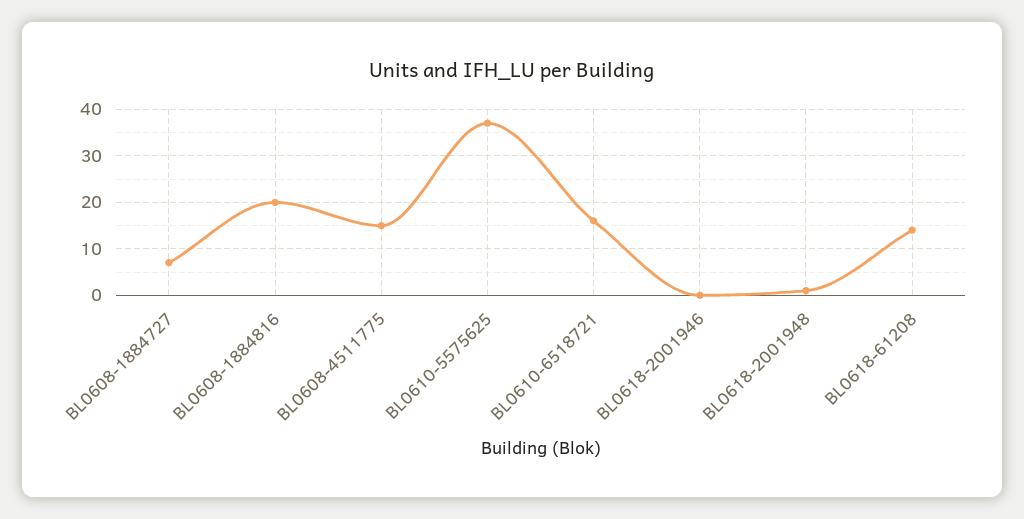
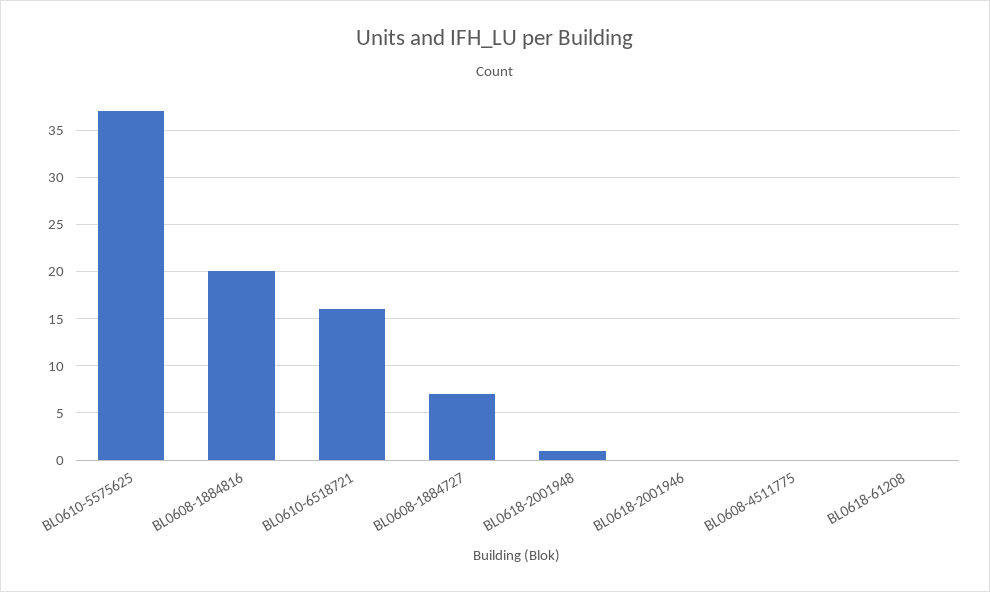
  {
    "BL0608-1884727": 7,
    "BL0608-1884816": 20,
-   "BL0608-4511775": 15,
+   "BL0608-4511775": 0,
    "BL0610-5575625": 37,
    "BL0610-6518721": 16,
    "BL0618-2001946": 0,
    "BL0618-2001948": 1,
-   "BL0618-61208": 15
+   "BL0618-61208": 0
  }

